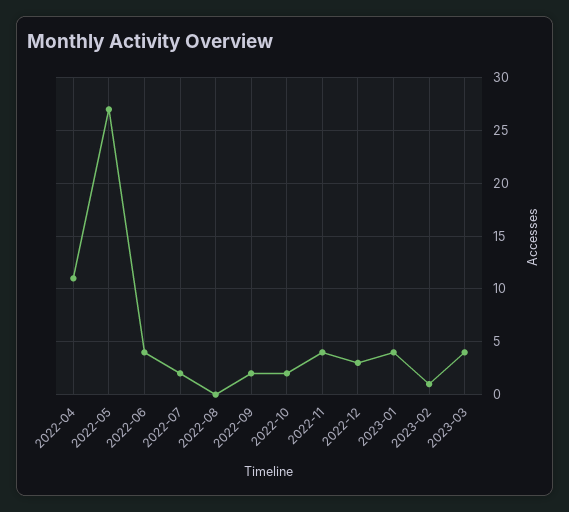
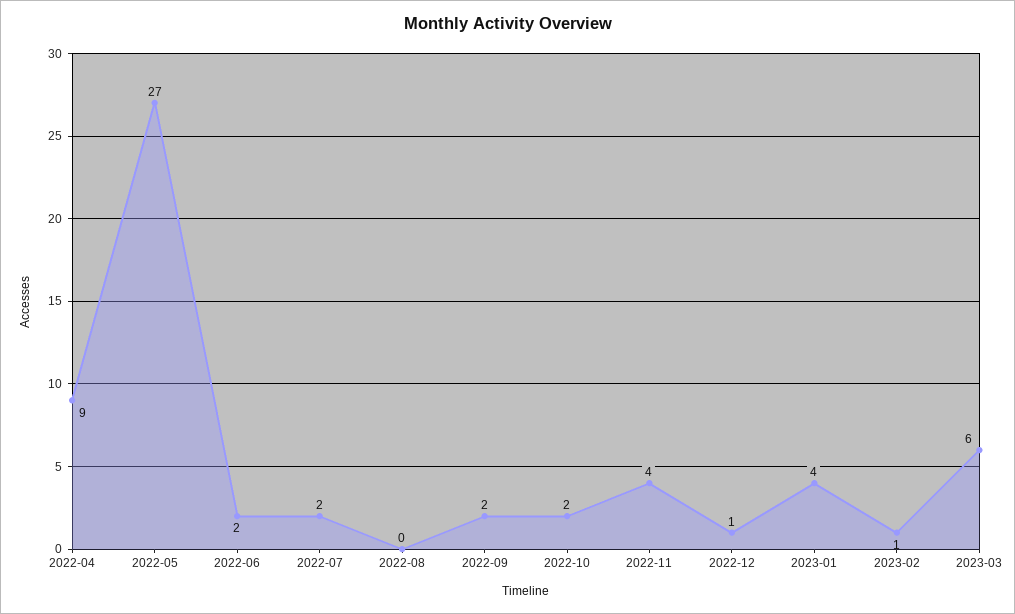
  {
-   "2022-04": 11,
+   "2022-04": 9,
    "2022-05": 27,
-   "2022-06": 4,
+   "2022-06": 2,
    "2022-07": 2,
    "2022-08": 0,
    "2022-09": 2,
    "2022-10": 2,
    "2022-11": 4,
-   "2022-12": 3,
+   "2022-12": 1,
    "2023-01": 4,
    "2023-02": 1,
-   "2023-03": 4
+   "2023-03": 6
  }

